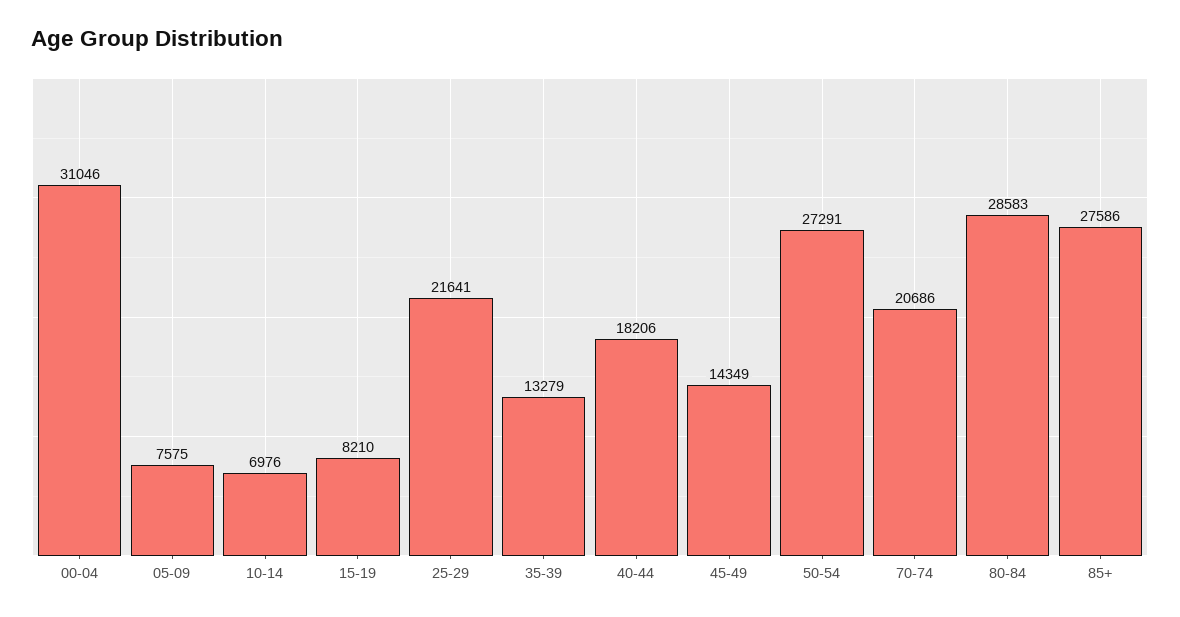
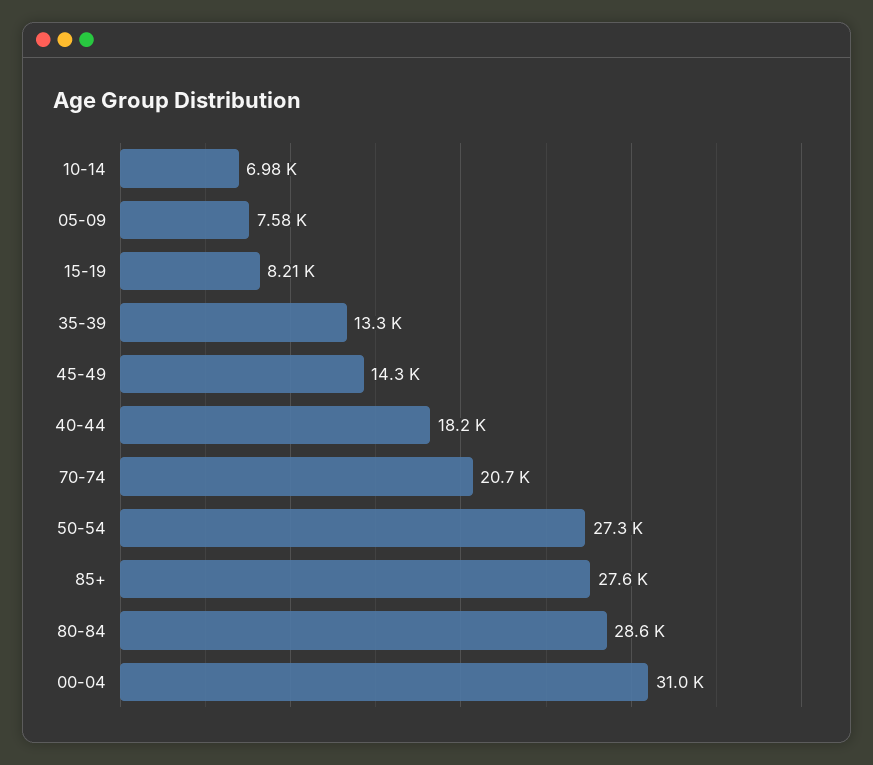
  {
    "00-04": 31046,
    "05-09": 7575,
    "10-14": 6976,
    "15-19": 8210,
-   "25-29": 21641,
    "35-39": 13279,
    "40-44": 18206,
    "45-49": 14349,
    "50-54": 27291,
    "70-74": 20686,
    "80-84": 28583,
    "85+": 27586
  }

